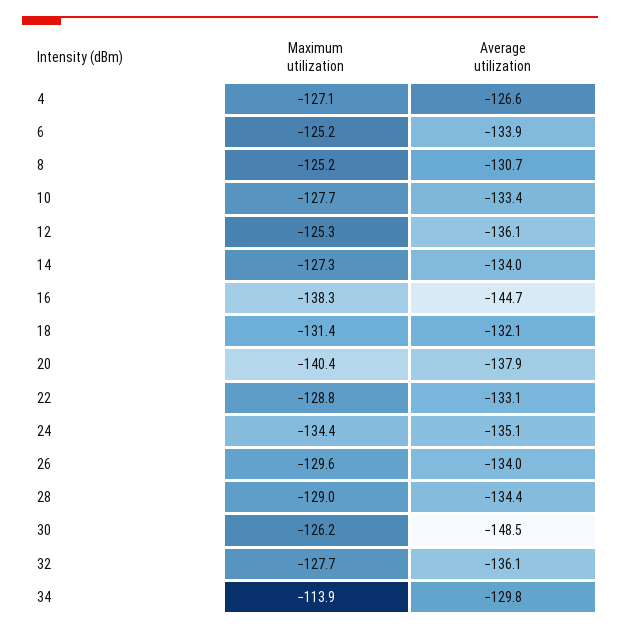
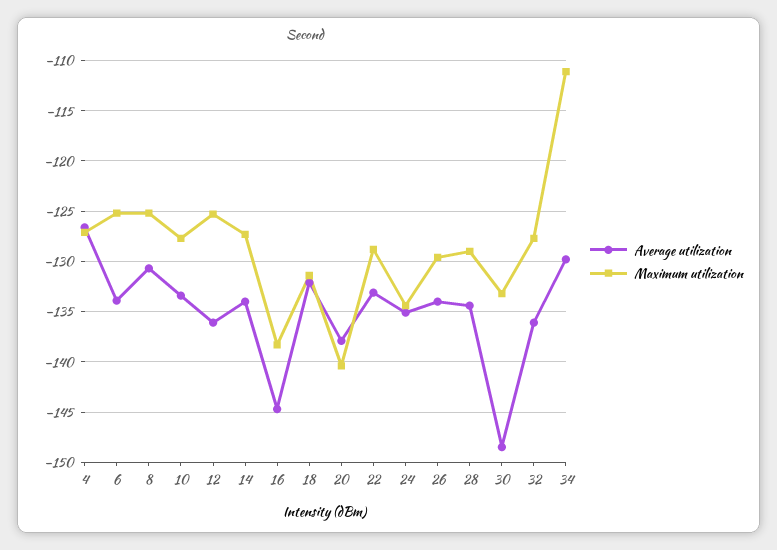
  {
    "Maximum utilization": {
      "4": -127.1,
      "6": -125.2,
      "8": -125.2,
      "10": -127.7,
      "12": -125.3,
      "14": -127.3,
      "16": -138.3,
      "18": -131.4,
      "20": -140.4,
      "22": -128.8,
      "24": -134.4,
      "26": -129.6,
      "28": -129,
-     "30": -126.2,
+     "30": -133,
      "32": -127.7,
-     "34": -113.9
+     "34": -111
    },
    "Average utilization": {
      "4": -126.6,
      "6": -133.9,
      "8": -130.7,
      "10": -133.4,
      "12": -136.1,
      "14": -134,
      "16": -144.7,
      "18": -132.1,
      "20": -137.9,
      "22": -133.1,
      "24": -135.1,
      "26": -134,
      "28": -134.4,
      "30": -148.5,
      "32": -136.1,
      "34": -129.8
    }
  }

